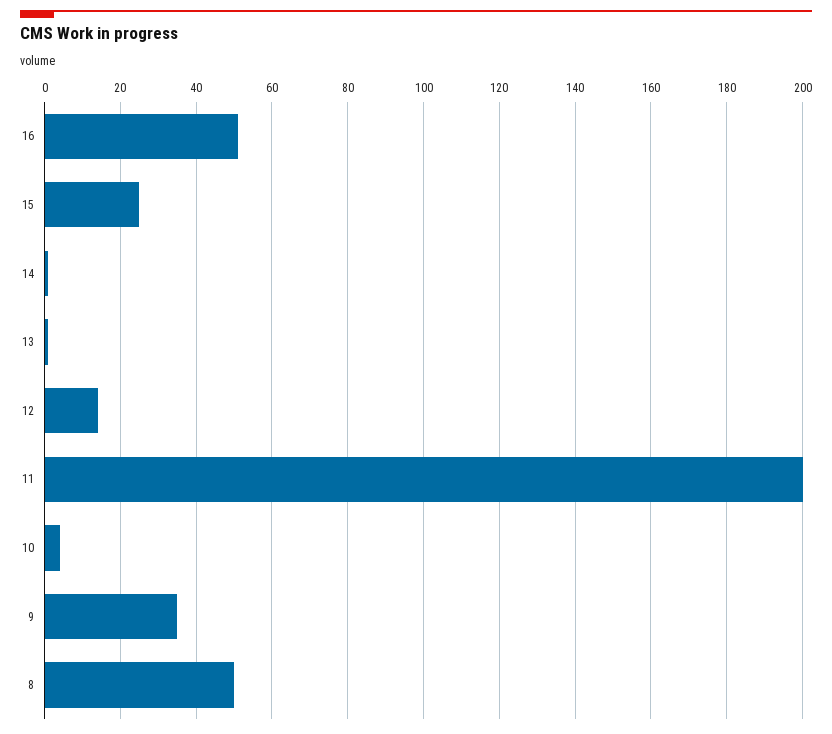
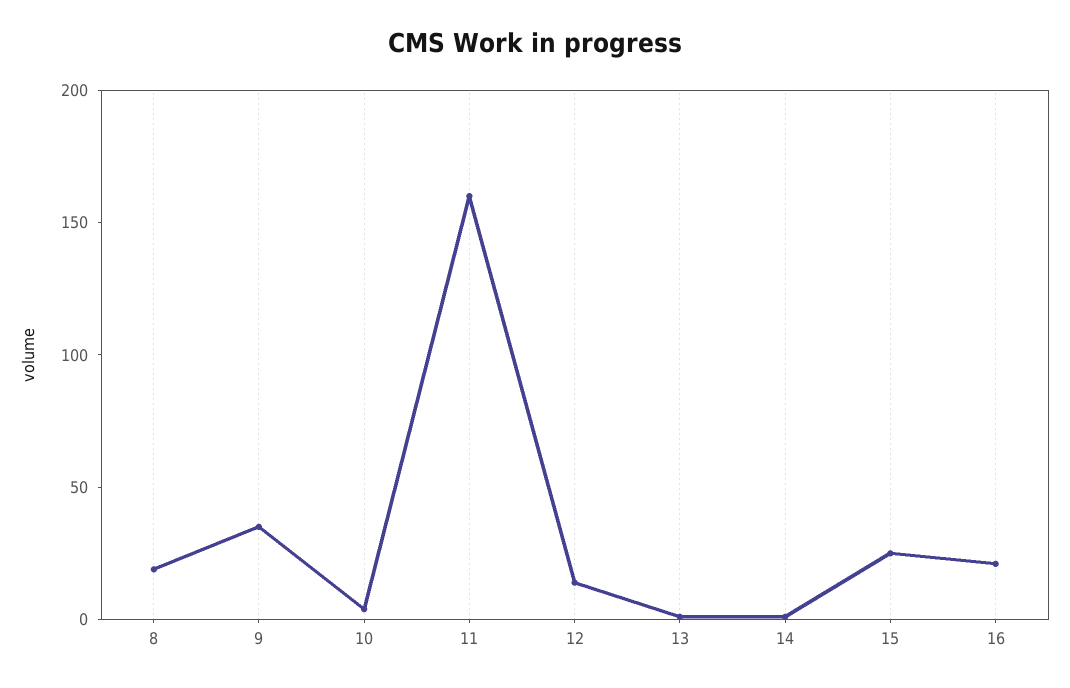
  {
-   "16": 50,
+   "16": 20,
    "15": 25,
    "14": 0,
    "13": 0,
    "12": 15,
-   "11": 200,
+   "11": 160,
    "10": 5,
    "9": 35,
-   "8": 50
+   "8": 20
  }

